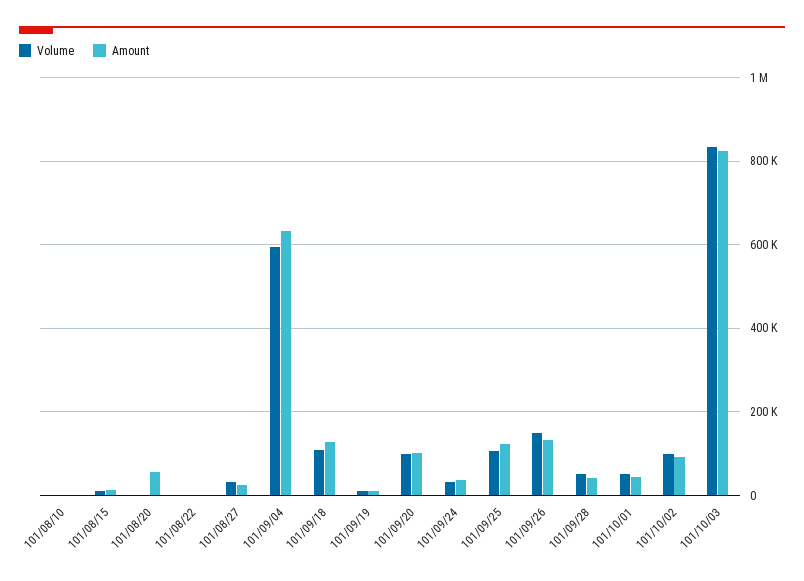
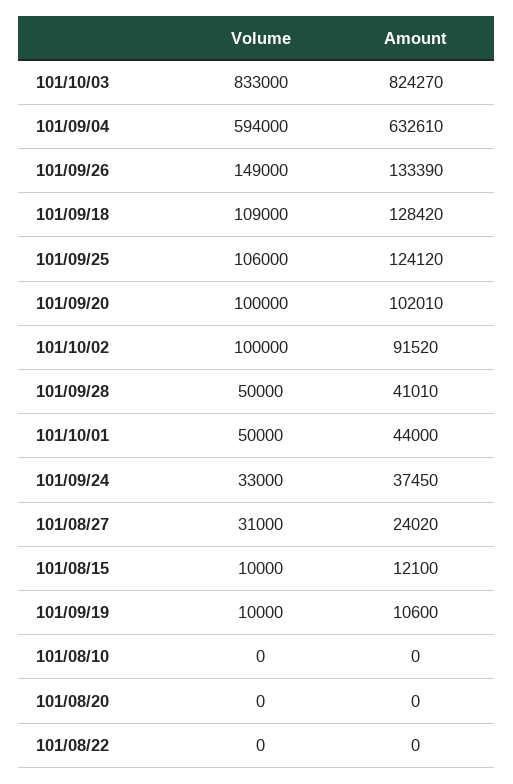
  {
    "Volume": {
      "101/08/10": 0,
      "101/08/15": 10000,
      "101/08/20": 0,
      "101/08/22": 0,
      "101/08/27": 31000,
      "101/09/04": 594000,
      "101/09/18": 109000,
      "101/09/19": 10000,
      "101/09/20": 100000,
      "101/09/24": 33000,
      "101/09/25": 106000,
      "101/09/26": 149000,
      "101/09/28": 50000,
      "101/10/01": 50000,
      "101/10/02": 100000,
      "101/10/03": 833000
    },
    "Amount": {
      "101/08/10": 0,
      "101/08/15": 12100,
-     "101/08/20": 60000,
+     "101/08/20": 0,
      "101/08/22": 0,
      "101/08/27": 24020,
      "101/09/04": 632610,
      "101/09/18": 128420,
      "101/09/19": 10600,
      "101/09/20": 102010,
      "101/09/24": 37450,
      "101/09/25": 124120,
      "101/09/26": 133390,
      "101/09/28": 41010,
      "101/10/01": 44000,
      "101/10/02": 91520,
      "101/10/03": 824270
    }
  }

